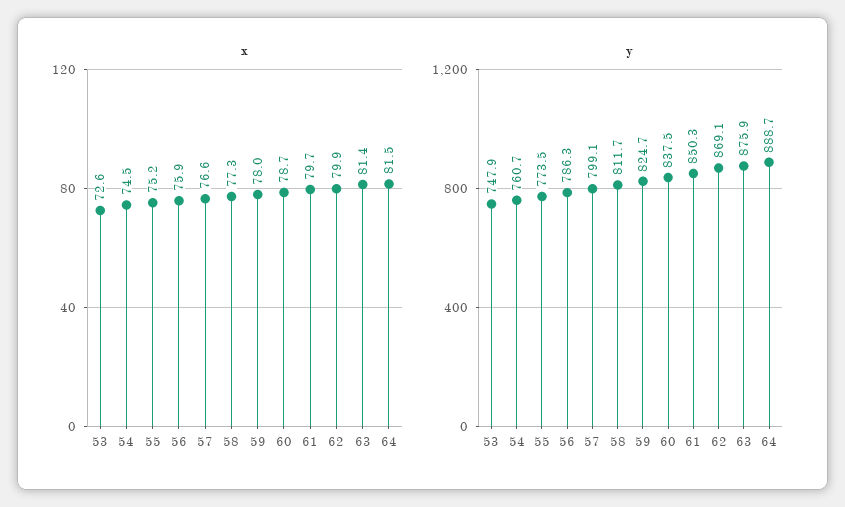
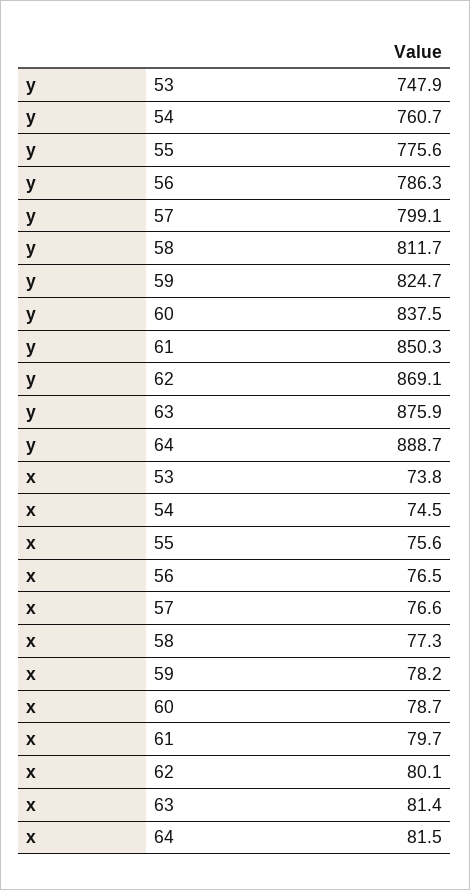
  {
    "x": {
-     "53": 72.6,
+     "53": 73.8,
      "54": 74.5,
-     "55": 75.2,
+     "55": 75.6,
-     "56": 75.9,
+     "56": 76.5,
      "57": 76.6,
      "58": 77.3,
-     "59": 78,
+     "59": 78.2,
      "60": 78.7,
      "61": 79.7,
-     "62": 79.9,
+     "62": 80.1,
      "63": 81.4,
      "64": 81.5
    },
    "y": {
      "53": 747.9,
      "54": 760.7,
-     "55": 773.5,
+     "55": 775.6,
      "56": 786.3,
      "57": 799.1,
      "58": 811.7,
      "59": 824.7,
      "60": 837.5,
      "61": 850.3,
      "62": 869.1,
      "63": 875.9,
      "64": 888.7
    }
  }

